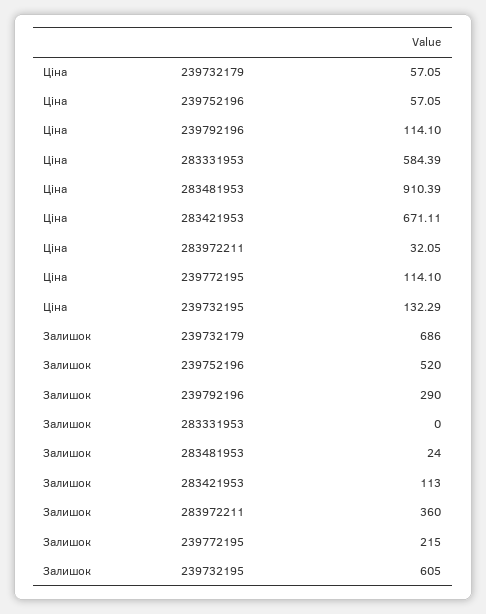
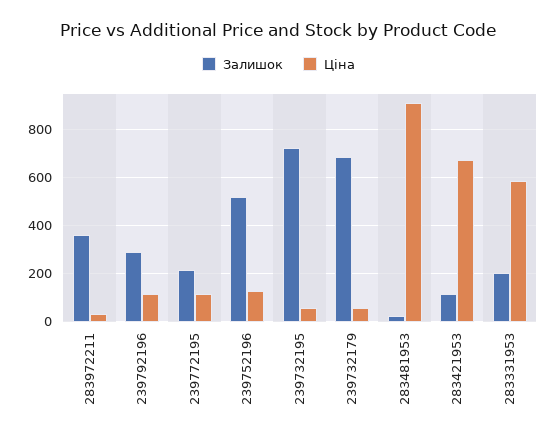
  {
    "Ціна": {
      "239732179": 57.05,
-     "239752196": 57.05,
+     "239752196": 125,
      "239792196": 114.1,
      "283331953": 584.39,
      "283481953": 910.39,
      "283421953": 671.11,
      "283972211": 32.05,
      "239772195": 114.1,
-     "239732195": 132.29
+     "239732195": 50
    },
    "Залишок": {
      "239732179": 686,
      "239752196": 520,
      "239792196": 290,
-     "283331953": 0,
+     "283331953": 200,
      "283481953": 24,
      "283421953": 113,
      "283972211": 360,
      "239772195": 215,
-     "239732195": 605
+     "239732195": 725
    }
  }

